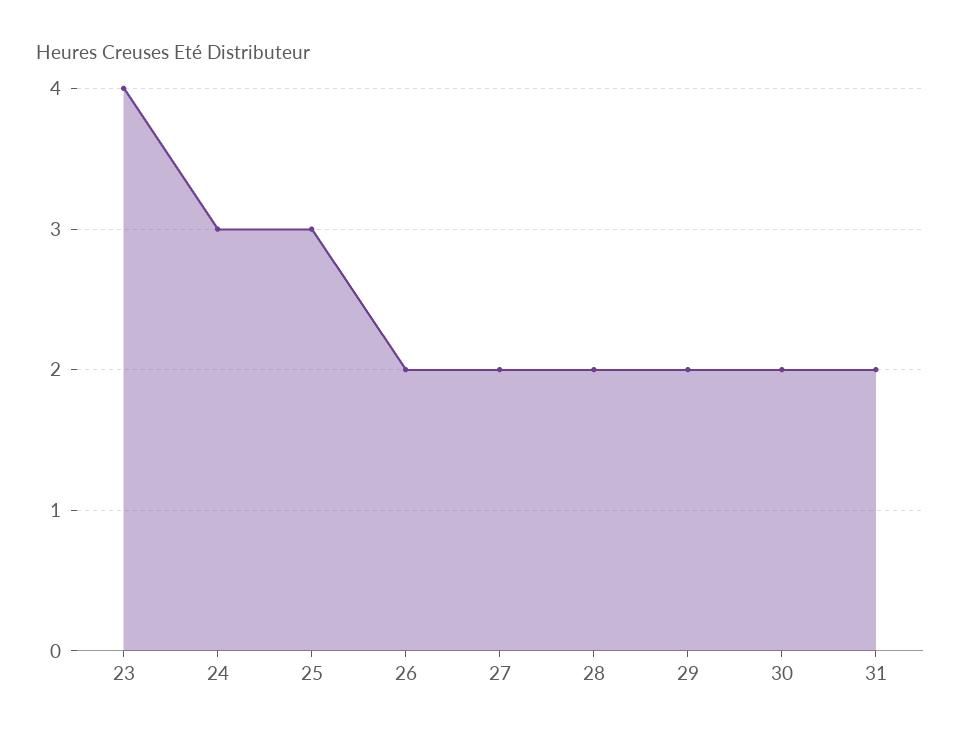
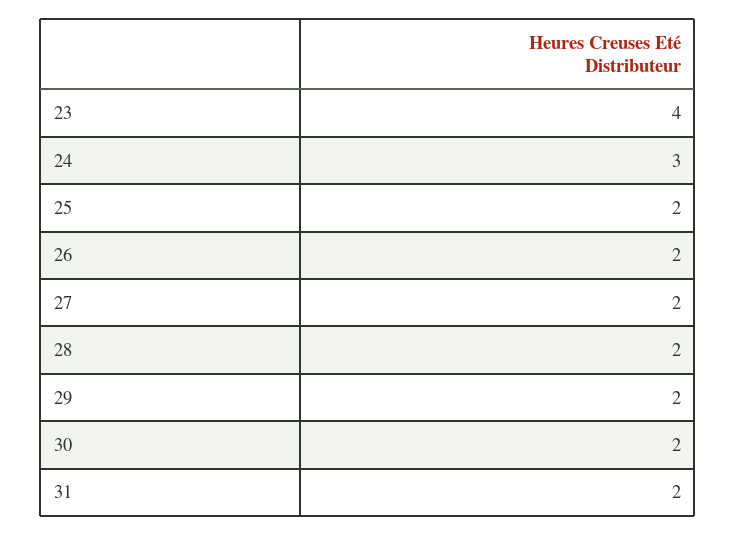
  {
    "23": 4,
    "24": 3,
-   "25": 3,
+   "25": 2,
    "26": 2,
    "27": 2,
    "28": 2,
    "29": 2,
    "30": 2,
    "31": 2
  }

